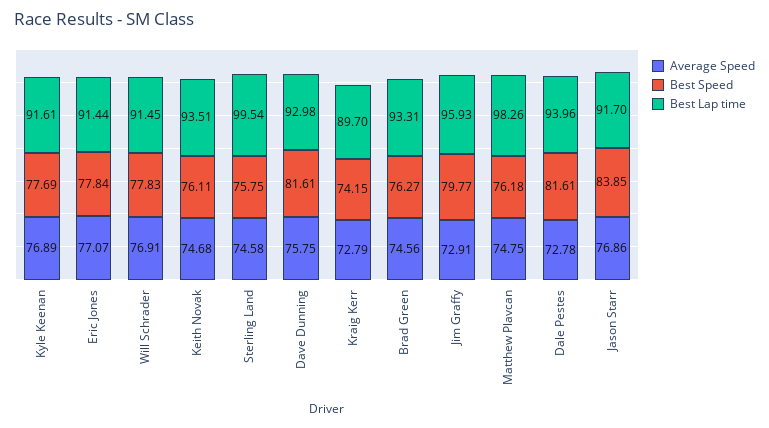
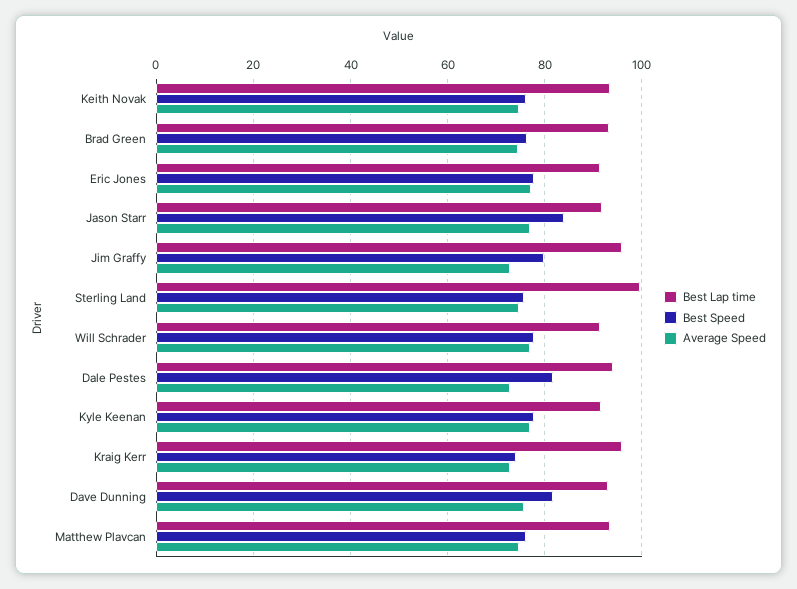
  {
    "Average Speed": {
      "Kyle Keenan": 76.89,
      "Eric Jones": 77.07,
      "Will Schrader": 76.91,
      "Keith Novak": 74.68,
      "Sterling Land": 74.58,
      "Dave Dunning": 75.75,
      "Kraig Kerr": 72.79,
      "Brad Green": 74.56,
      "Jim Graffy": 72.91,
      "Matthew Plavcan": 74.75,
      "Dale Pestes": 72.78,
      "Jason Starr": 76.86
    },
    "Best Speed": {
      "Kyle Keenan": 77.69,
      "Eric Jones": 77.84,
      "Will Schrader": 77.83,
      "Keith Novak": 76.11,
      "Sterling Land": 75.75,
      "Dave Dunning": 81.61,
      "Kraig Kerr": 74.15,
      "Brad Green": 76.27,
      "Jim Graffy": 79.77,
      "Matthew Plavcan": 76.18,
      "Dale Pestes": 81.61,
      "Jason Starr": 83.85
    },
    "Best Lap time": {
      "Kyle Keenan": 91.61,
      "Eric Jones": 91.44,
      "Will Schrader": 91.45,
      "Keith Novak": 93.51,
      "Sterling Land": 99.54,
      "Dave Dunning": 92.98,
-     "Kraig Kerr": 89.7,
+     "Kraig Kerr": 96,
      "Brad Green": 93.31,
      "Jim Graffy": 95.93,
-     "Matthew Plavcan": 98.26,
+     "Matthew Plavcan": 94,
      "Dale Pestes": 93.96,
      "Jason Starr": 91.7
    }
  }

